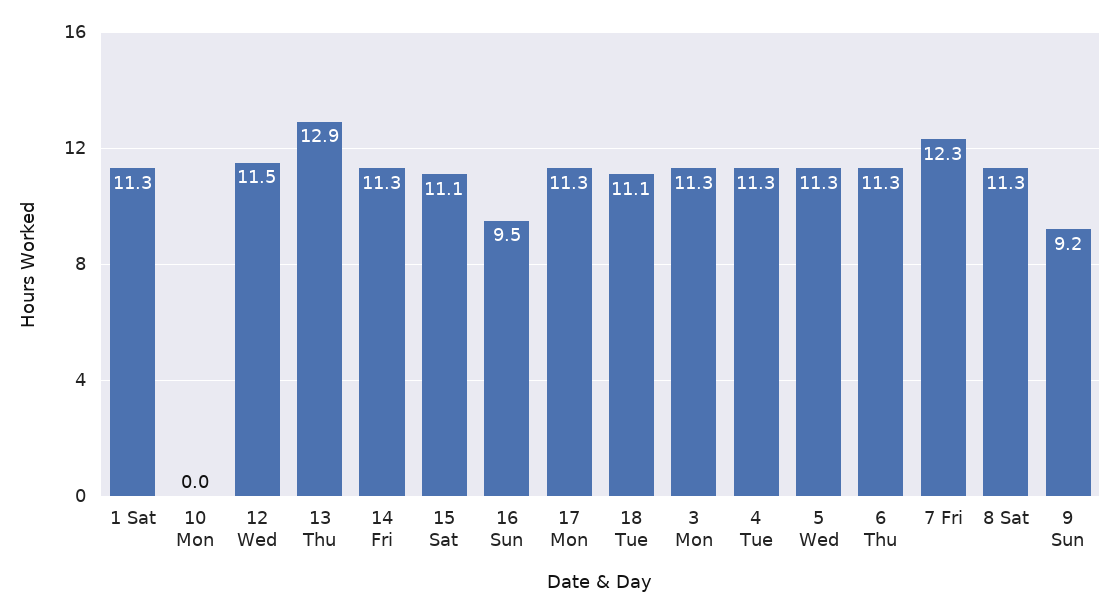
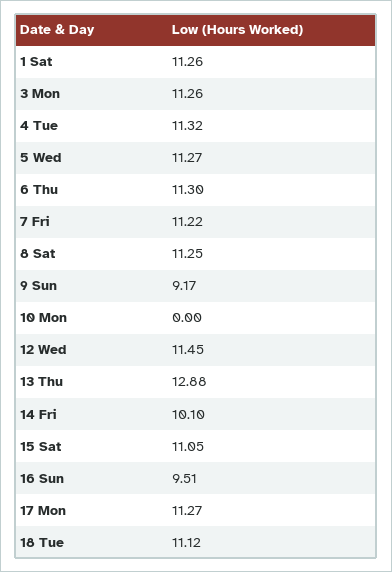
  {
    "1 Sat": 11.26,
    "10 Mon": 0,
    "12 Wed": 11.45,
    "13 Thu": 12.88,
-   "14 Fri": 11.3,
+   "14 Fri": 10.1,
    "15 Sat": 11.05,
    "16 Sun": 9.51,
    "17 Mon": 11.27,
    "18 Tue": 11.12,
    "3 Mon": 11.26,
    "4 Tue": 11.32,
    "5 Wed": 11.27,
    "6 Thu": 11.3,
-   "7 Fri": 12.3,
+   "7 Fri": 11.22,
    "8 Sat": 11.25,
    "9 Sun": 9.17
  }

